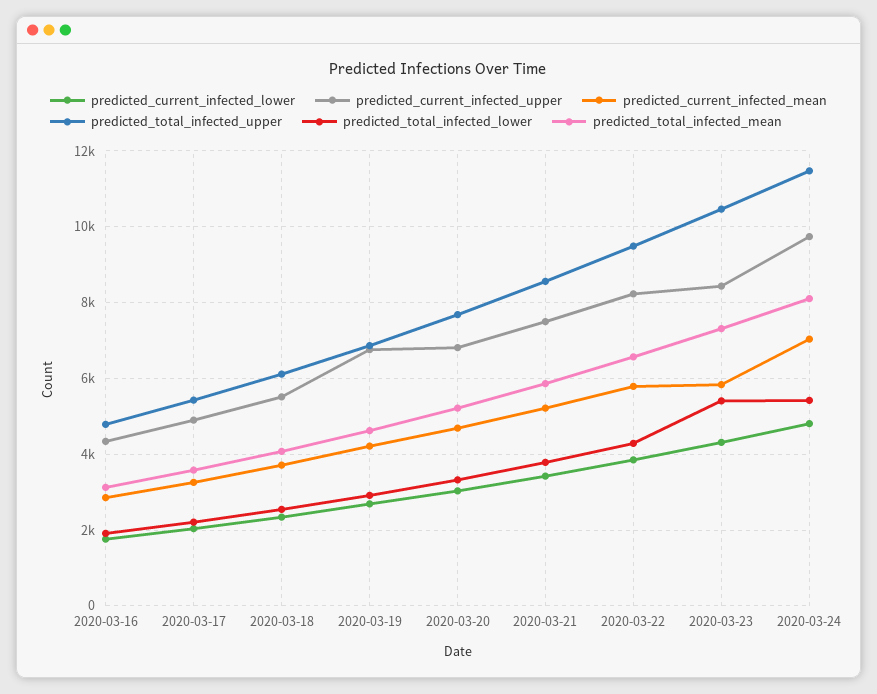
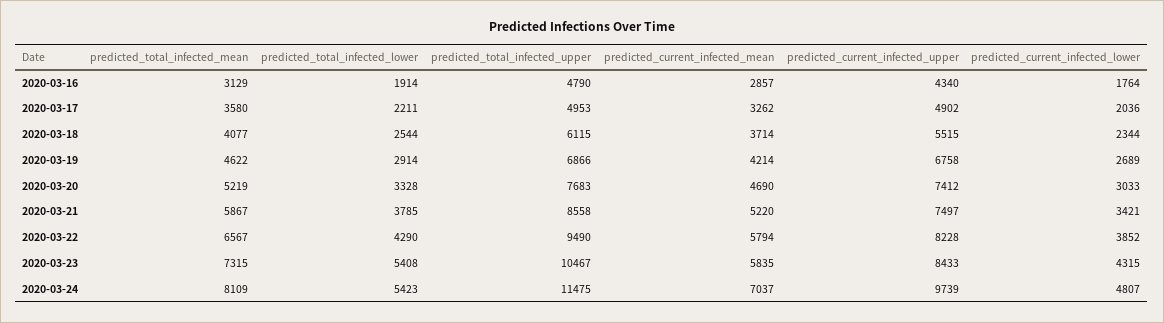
  {
    "predicted_current_infected_lower": {
      "2020-03-16": 1764,
      "2020-03-17": 2036,
      "2020-03-18": 2344,
      "2020-03-19": 2689,
      "2020-03-20": 3033,
      "2020-03-21": 3421,
      "2020-03-22": 3852,
      "2020-03-23": 4315,
      "2020-03-24": 4807
    },
    "predicted_current_infected_upper": {
      "2020-03-16": 4340,
      "2020-03-17": 4902,
      "2020-03-18": 5515,
      "2020-03-19": 6758,
-     "2020-03-20": 6800,
+     "2020-03-20": 7412,
      "2020-03-21": 7497,
      "2020-03-22": 8228,
      "2020-03-23": 8433,
      "2020-03-24": 9739
    },
    "predicted_current_infected_mean": {
      "2020-03-16": 2857,
      "2020-03-17": 3262,
      "2020-03-18": 3714,
      "2020-03-19": 4214,
      "2020-03-20": 4690,
      "2020-03-21": 5220,
      "2020-03-22": 5794,
      "2020-03-23": 5835,
      "2020-03-24": 7037
    },
    "predicted_total_infected_upper": {
      "2020-03-16": 4790,
-     "2020-03-17": 5400,
+     "2020-03-17": 4953,
      "2020-03-18": 6115,
      "2020-03-19": 6866,
      "2020-03-20": 7683,
      "2020-03-21": 8558,
      "2020-03-22": 9490,
      "2020-03-23": 10467,
      "2020-03-24": 11475
    },
    "predicted_total_infected_lower": {
      "2020-03-16": 1914,
      "2020-03-17": 2211,
      "2020-03-18": 2544,
      "2020-03-19": 2914,
      "2020-03-20": 3328,
      "2020-03-21": 3785,
      "2020-03-22": 4290,
      "2020-03-23": 5408,
      "2020-03-24": 5423
    },
    "predicted_total_infected_mean": {
      "2020-03-16": 3129,
      "2020-03-17": 3580,
      "2020-03-18": 4077,
      "2020-03-19": 4622,
      "2020-03-20": 5219,
      "2020-03-21": 5867,
      "2020-03-22": 6567,
      "2020-03-23": 7315,
      "2020-03-24": 8109
    }
  }

